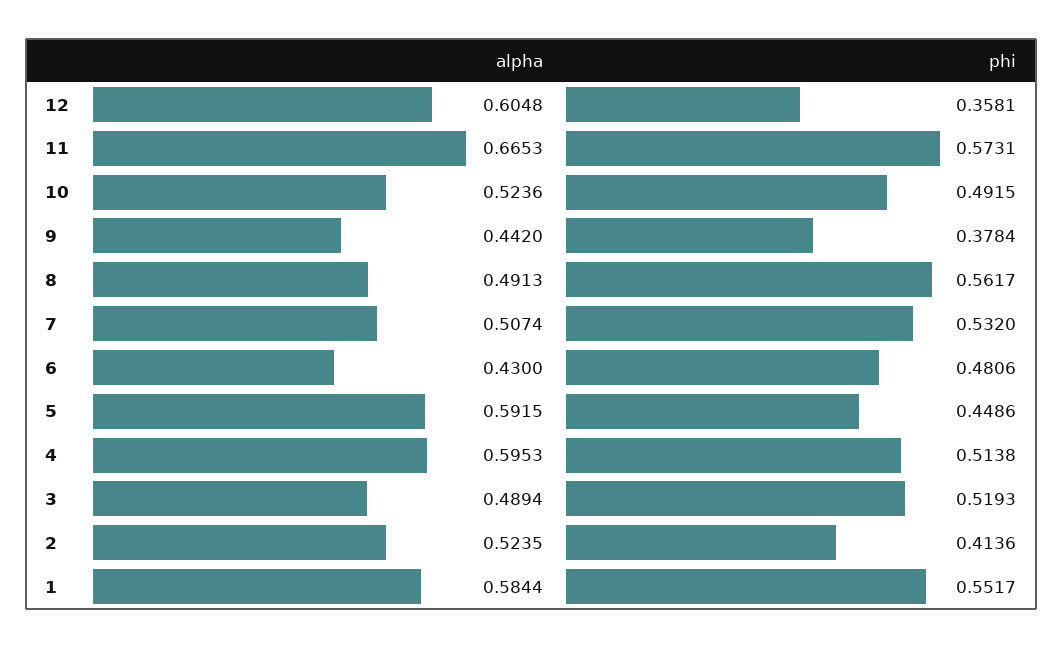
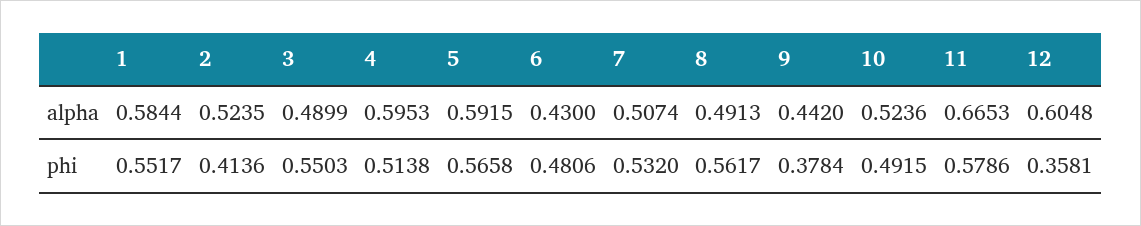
  {
    "alpha": {
      "12": 0.6048,
      "11": 0.6653,
      "10": 0.5236,
      "9": 0.442,
      "8": 0.4913,
      "7": 0.5074,
      "6": 0.43,
      "5": 0.5915,
      "4": 0.5953,
-     "3": 0.4894,
+     "3": 0.4899,
      "2": 0.5235,
      "1": 0.5844
    },
    "phi": {
      "12": 0.3581,
-     "11": 0.5731,
+     "11": 0.5786,
      "10": 0.4915,
      "9": 0.3784,
      "8": 0.5617,
      "7": 0.532,
      "6": 0.4806,
-     "5": 0.4486,
+     "5": 0.5658,
      "4": 0.5138,
-     "3": 0.5193,
+     "3": 0.5503,
      "2": 0.4136,
      "1": 0.5517
    }
  }

